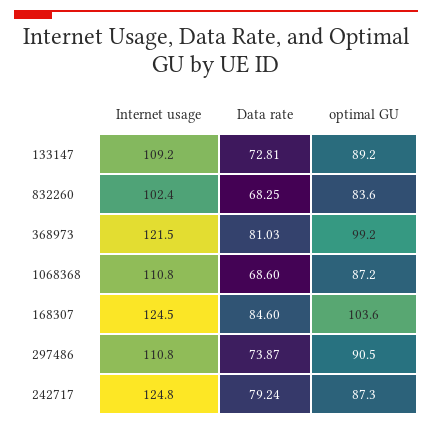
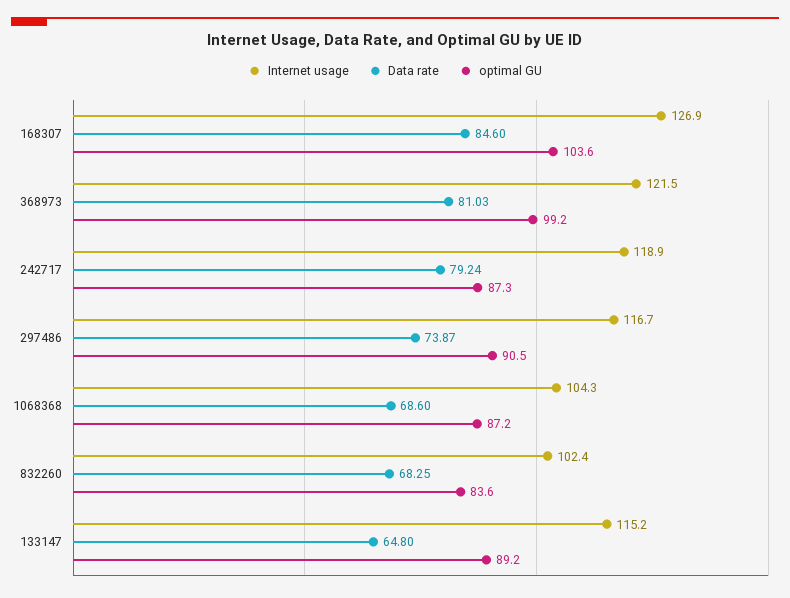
  {
    "Internet usage": {
-     "133147": 109.2,
+     "133147": 115.2,
      "832260": 102.4,
      "368973": 121.5,
-     "1068368": 110.8,
+     "1068368": 104.3,
-     "168307": 124.5,
+     "168307": 126.9,
-     "297486": 110.8,
+     "297486": 116.7,
-     "242717": 124.8
+     "242717": 118.9
    },
    "Data rate": {
-     "133147": 72.81,
+     "133147": 64.8,
      "832260": 68.25,
      "368973": 81.03,
      "1068368": 68.6,
      "168307": 84.6,
      "297486": 73.87,
      "242717": 79.24
    },
    "optimal GU": {
      "133147": 89.2,
      "832260": 83.6,
      "368973": 99.2,
      "1068368": 87.2,
      "168307": 103.6,
      "297486": 90.5,
      "242717": 87.3
    }
  }

